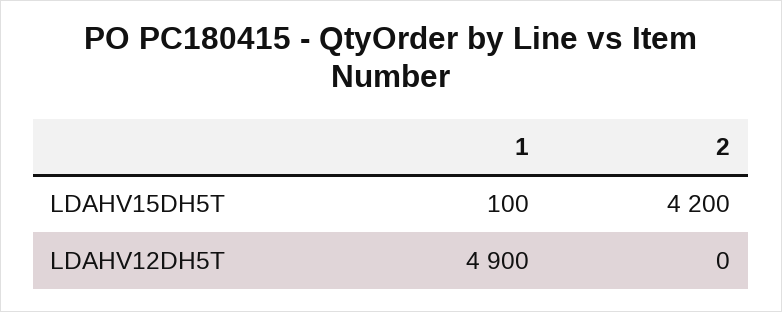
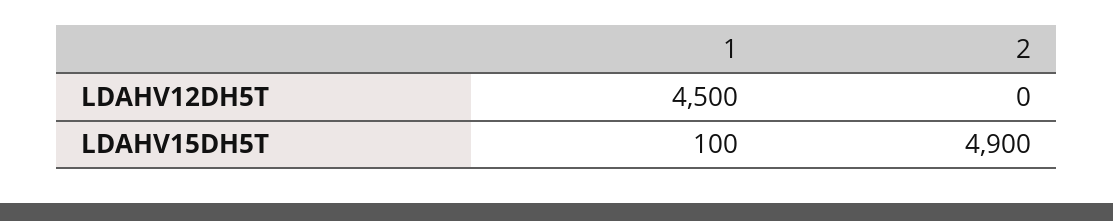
  {
    "1": {
      "LDAHV15DH5T": 100,
-     "LDAHV12DH5T": 4900
+     "LDAHV12DH5T": 4500
    },
    "2": {
-     "LDAHV15DH5T": 4200,
+     "LDAHV15DH5T": 4900,
      "LDAHV12DH5T": 0
    }
  }

